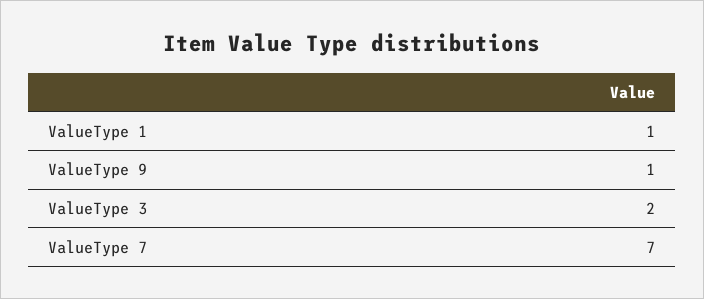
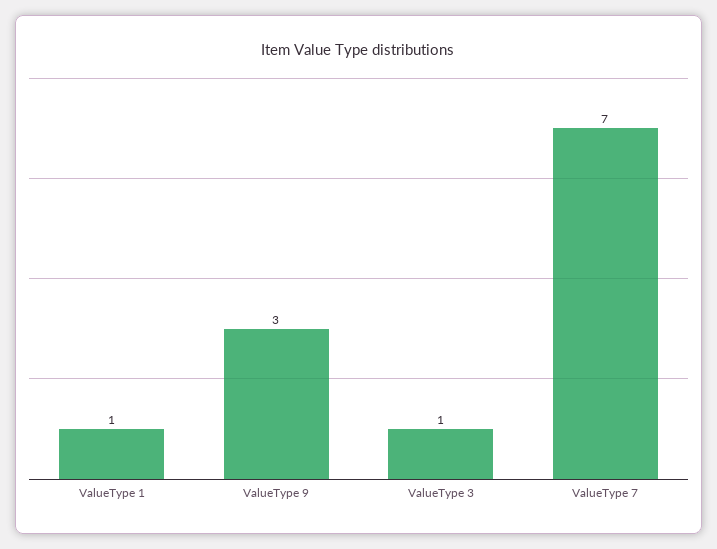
  {
    "ValueType 1": 1,
-   "ValueType 9": 1,
+   "ValueType 9": 3,
-   "ValueType 3": 2,
+   "ValueType 3": 1,
    "ValueType 7": 7
  }

